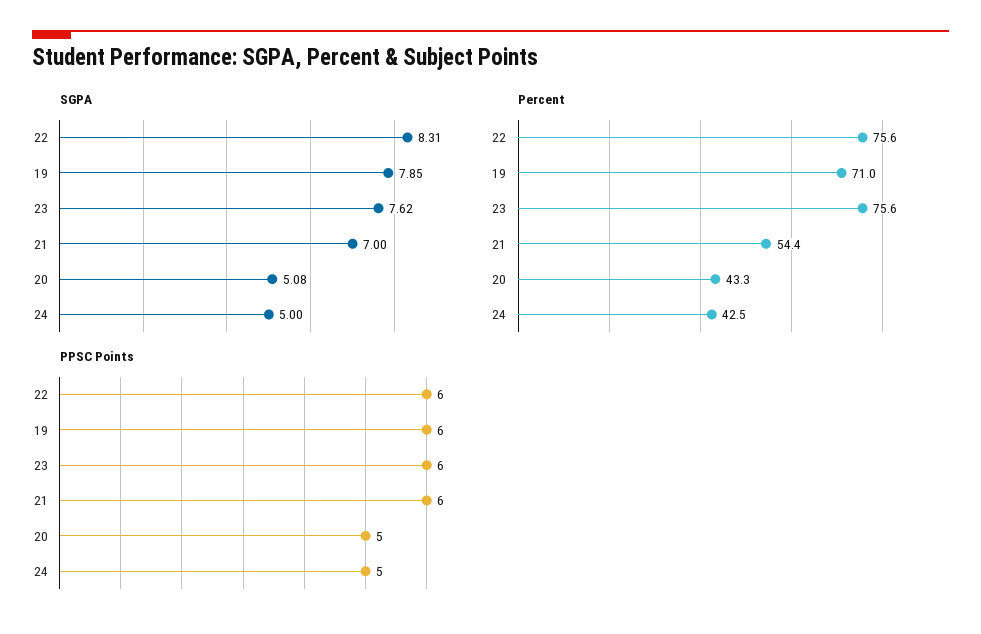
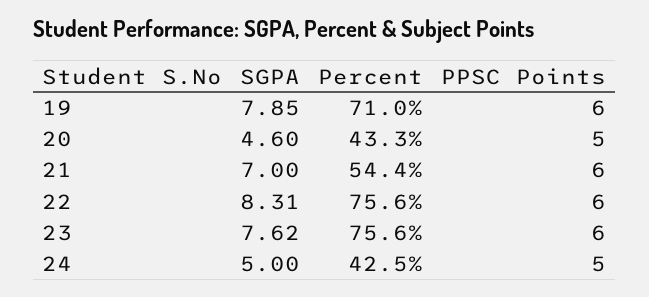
  {
    "SGPA": {
      "22": 8.31,
      "19": 7.85,
      "23": 7.62,
      "21": 7,
-     "20": 5.08,
+     "20": 4.6,
      "24": 5
    },
    "Percent": {
      "22": 75.6,
      "19": 71,
      "23": 75.6,
      "21": 54.4,
      "20": 43.3,
      "24": 42.5
    },
    "PPSC Points": {
      "22": 6,
      "19": 6,
      "23": 6,
      "21": 6,
      "20": 5,
      "24": 5
    }
  }

